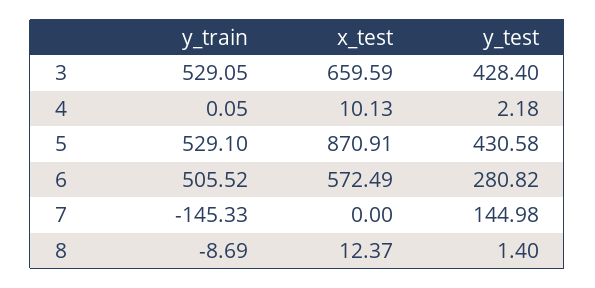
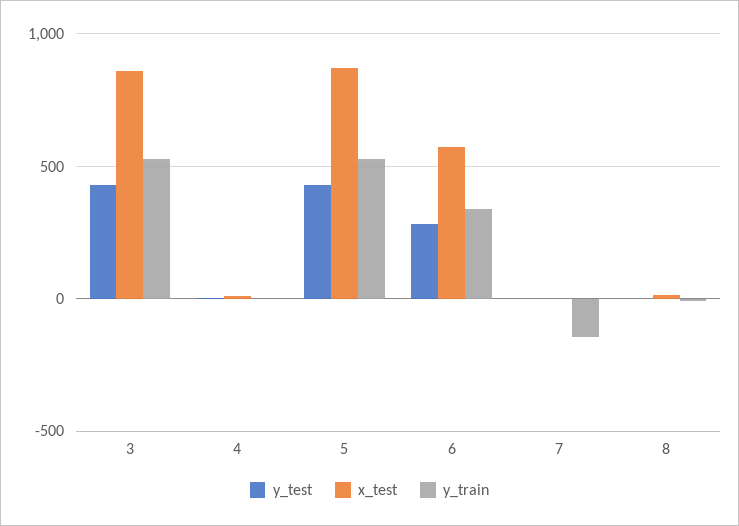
  {
    "y_train": {
      "3": 529.05,
      "4": 0.05,
      "5": 529.1,
-     "6": 505.52,
+     "6": 350,
      "7": -145.33,
      "8": -8.69
    },
    "x_test": {
-     "3": 659.59,
+     "3": 850,
      "4": 10.13,
      "5": 870.91,
      "6": 572.49,
      "7": 0,
      "8": 12.37
    },
    "y_test": {
      "3": 428.4,
      "4": 2.18,
      "5": 430.58,
      "6": 280.82,
-     "7": 144.98,
+     "7": 0,
      "8": 1.4
    }
  }

